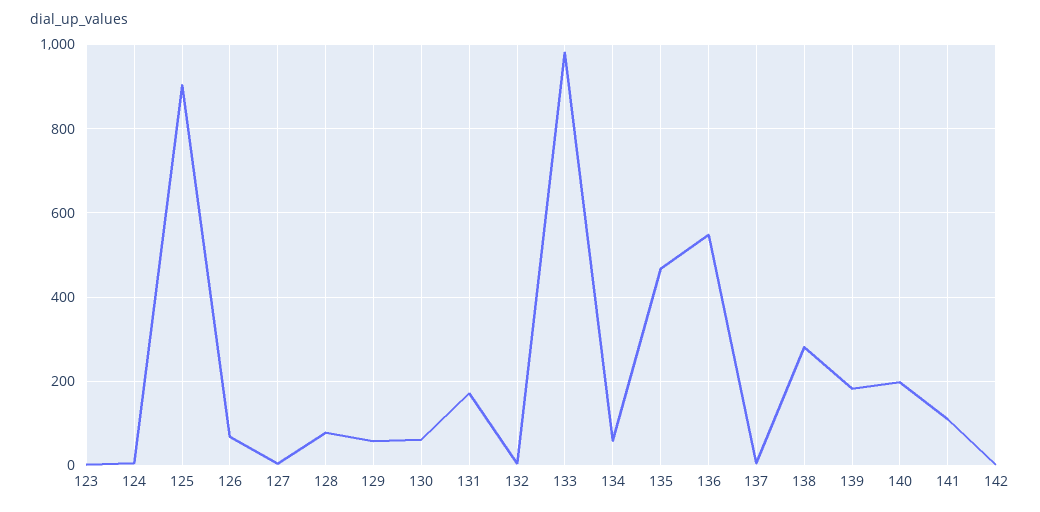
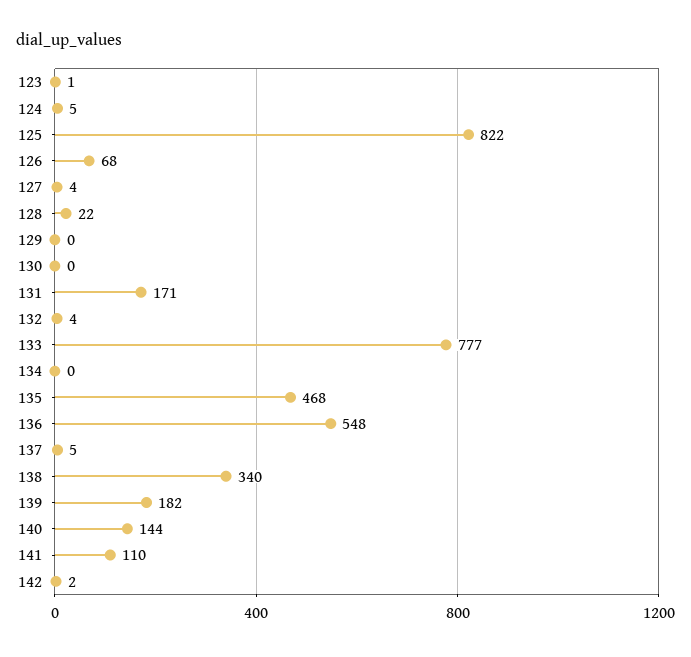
  {
    "123": 1,
    "124": 5,
-   "125": 900,
+   "125": 822,
    "126": 68,
    "127": 4,
-   "128": 80,
+   "128": 22,
-   "129": 60,
+   "129": 0,
-   "130": 60,
+   "130": 0,
    "131": 171,
    "132": 4,
-   "133": 980,
+   "133": 777,
-   "134": 60,
+   "134": 0,
    "135": 468,
    "136": 548,
    "137": 5,
-   "138": 280,
+   "138": 340,
    "139": 182,
-   "140": 200,
+   "140": 144,
    "141": 110,
    "142": 2
  }

